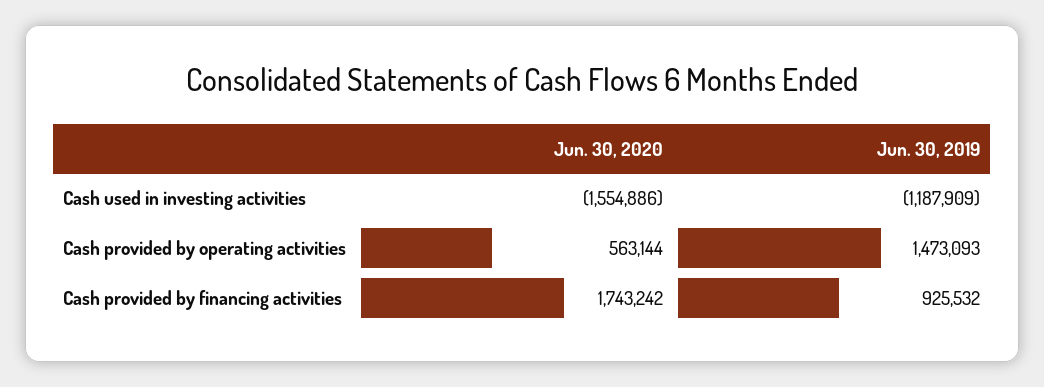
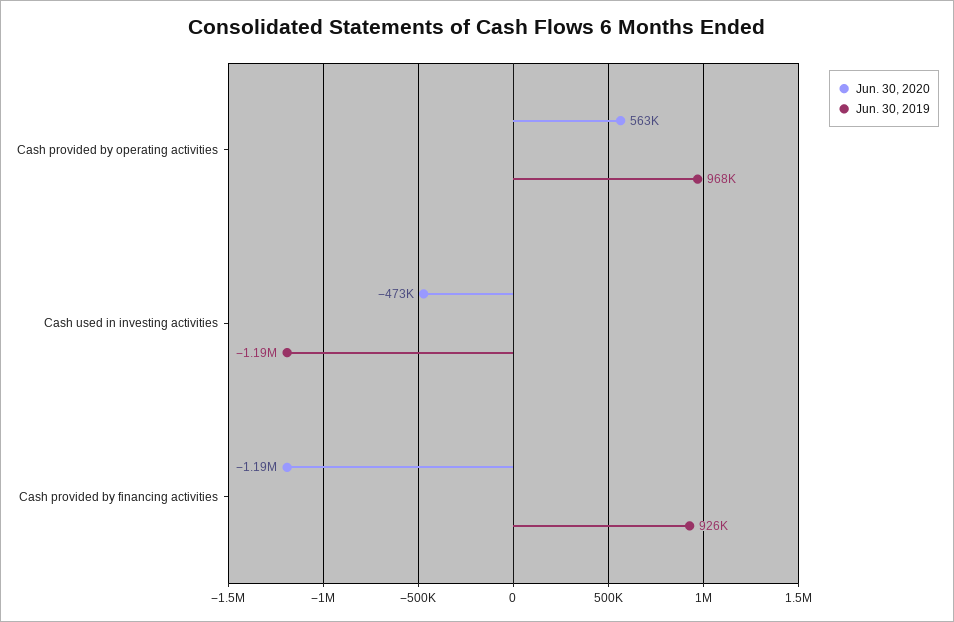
  {
    "Jun. 30, 2020": {
-     "Cash used in investing activities": -1554886,
+     "Cash used in investing activities": -473000,
      "Cash provided by operating activities": 563144,
-     "Cash provided by financing activities": 1743242
+     "Cash provided by financing activities": -1190000
    },
    "Jun. 30, 2019": {
      "Cash used in investing activities": -1187909,
-     "Cash provided by operating activities": 1473093,
+     "Cash provided by operating activities": 968000,
      "Cash provided by financing activities": 925532
    }
  }

